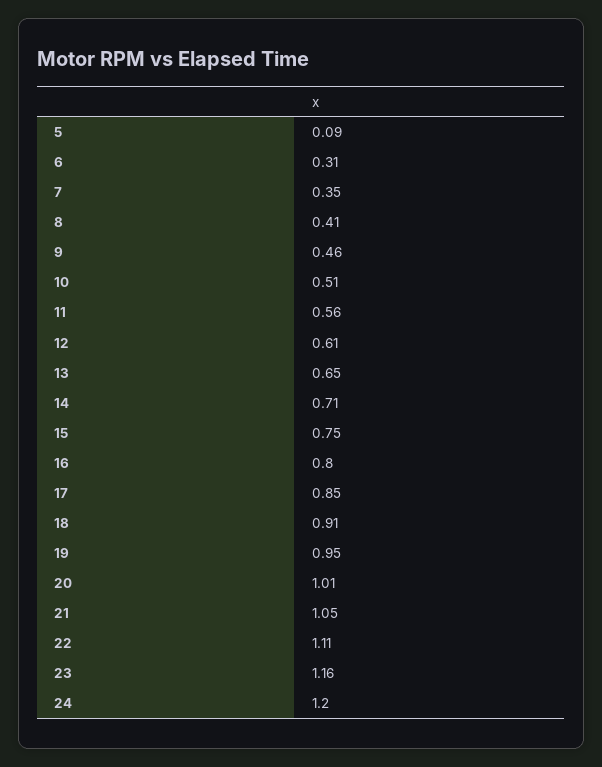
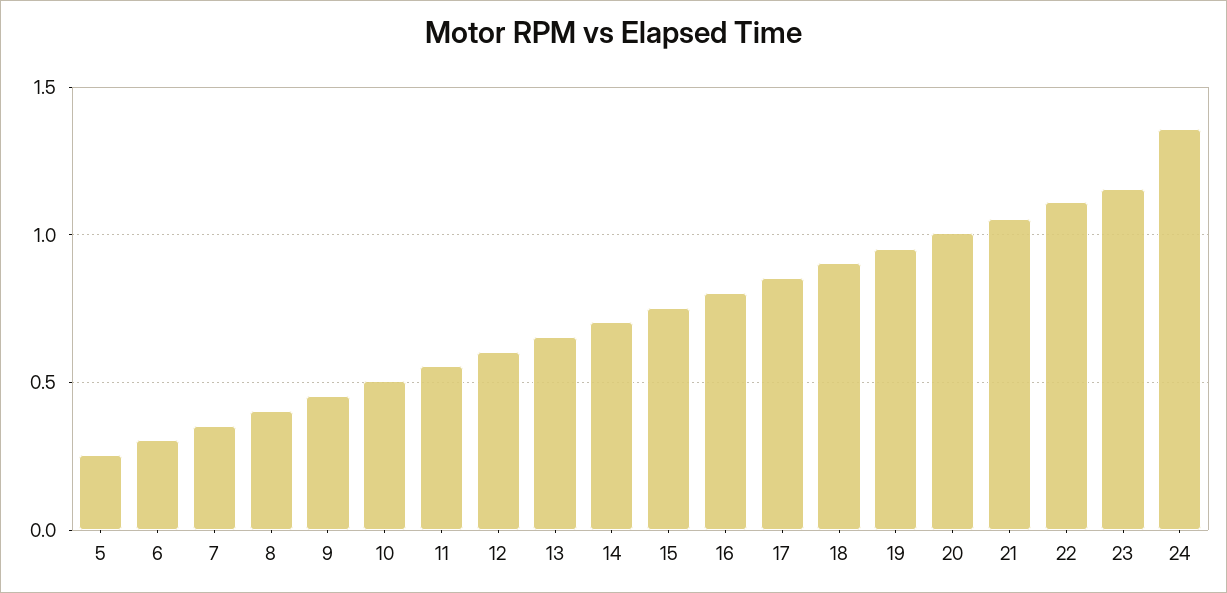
  {
-   "5": 0.09,
+   "5": 0.25,
    "6": 0.31,
    "7": 0.35,
    "8": 0.41,
    "9": 0.46,
    "10": 0.51,
    "11": 0.56,
    "12": 0.61,
    "13": 0.65,
    "14": 0.71,
    "15": 0.75,
    "16": 0.8,
    "17": 0.85,
    "18": 0.91,
    "19": 0.95,
    "20": 1.01,
    "21": 1.05,
    "22": 1.11,
    "23": 1.16,
-   "24": 1.2
+   "24": 1.35
  }

